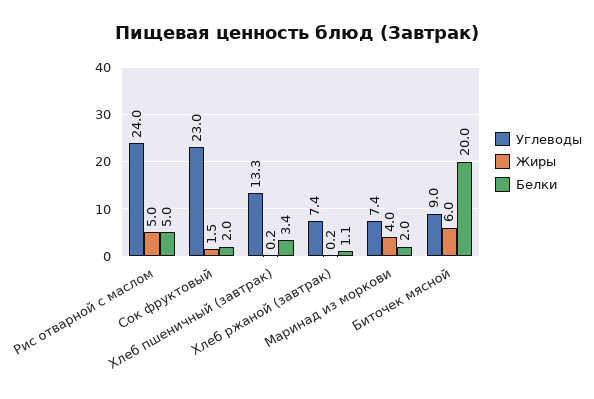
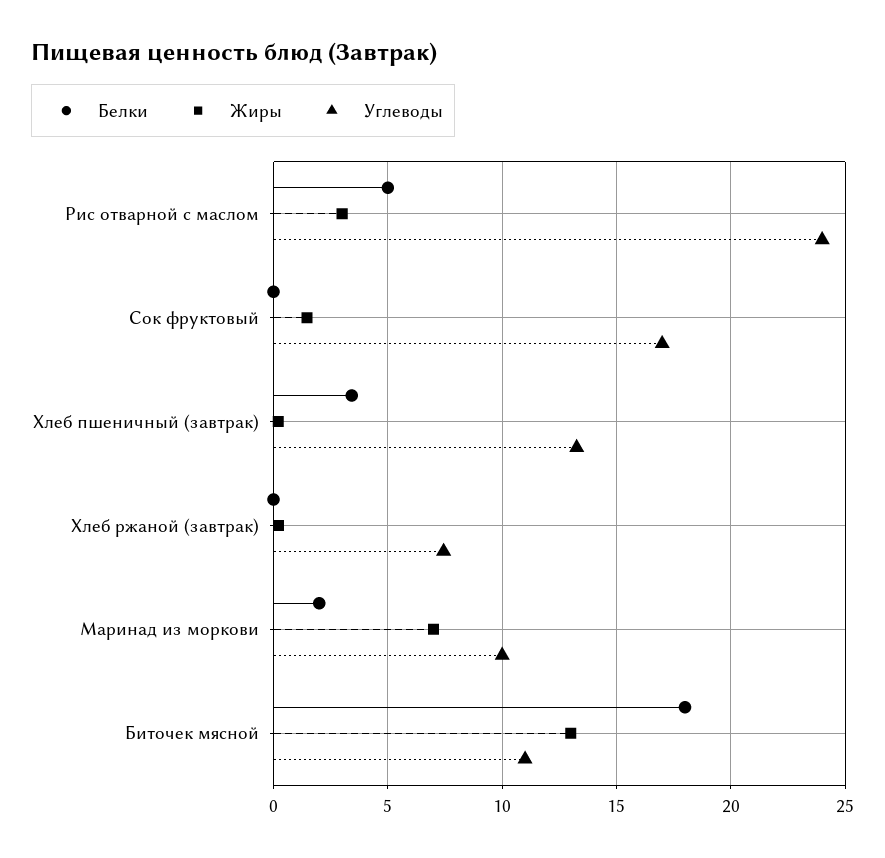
  {
    "Углеводы": {
      "Рис отварной с маслом": 24,
-     "Сок фруктовый": 23,
+     "Сок фруктовый": 17,
      "Хлеб пшеничный (завтрак)": 13.3,
      "Хлеб ржаной (завтрак)": 7.4,
-     "Маринад из моркови": 7.4,
+     "Маринад из моркови": 10,
-     "Биточек мясной": 9
+     "Биточек мясной": 11
    },
    "Жиры": {
-     "Рис отварной с маслом": 5,
+     "Рис отварной с маслом": 3,
      "Сок фруктовый": 1.5,
      "Хлеб пшеничный (завтрак)": 0.2,
      "Хлеб ржаной (завтрак)": 0.2,
-     "Маринад из моркови": 4,
+     "Маринад из моркови": 7,
-     "Биточек мясной": 6
+     "Биточек мясной": 13
    },
    "Белки": {
      "Рис отварной с маслом": 5,
-     "Сок фруктовый": 2,
+     "Сок фруктовый": 0,
      "Хлеб пшеничный (завтрак)": 3.4,
-     "Хлеб ржаной (завтрак)": 1.1,
+     "Хлеб ржаной (завтрак)": 0,
      "Маринад из моркови": 2,
-     "Биточек мясной": 20
+     "Биточек мясной": 18
    }
  }

